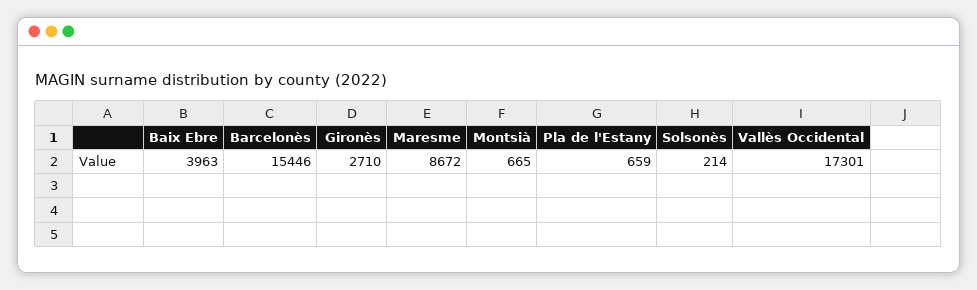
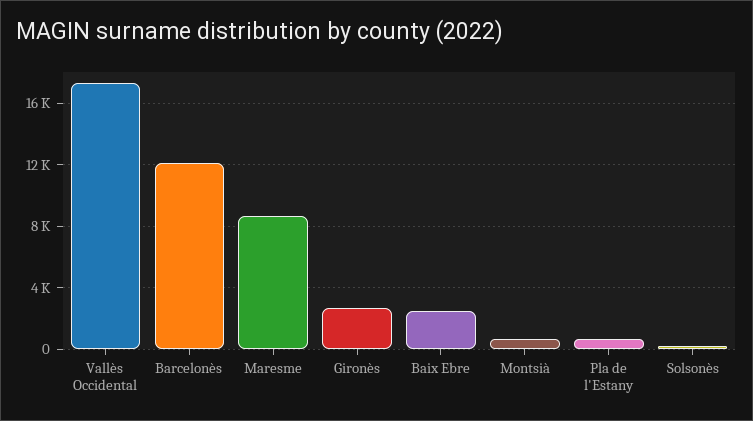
  {
-   "Baix Ebre": 3963,
+   "Baix Ebre": 2500,
-   "Barcelonès": 15446,
+   "Barcelonès": 12000,
    "Gironès": 2710,
    "Maresme": 8672,
    "Montsià": 665,
    "Pla de l'Estany": 659,
    "Solsonès": 214,
    "Vallès Occidental": 17301
  }

